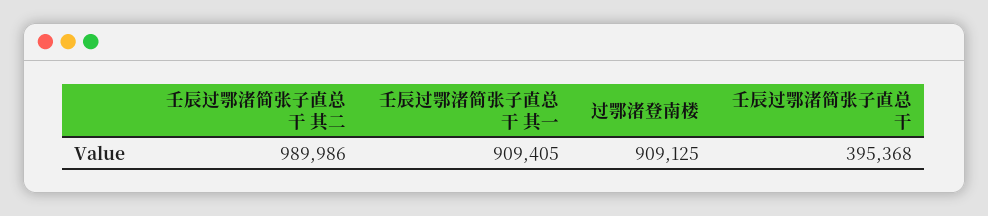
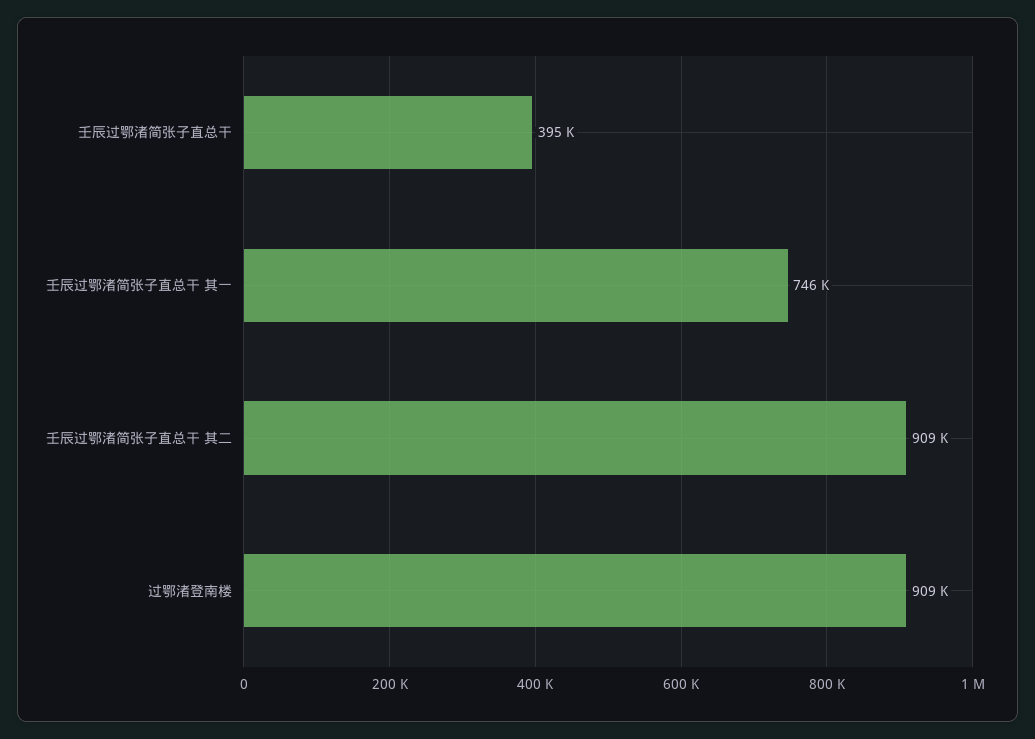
  {
-   "壬辰过鄂渚简张子直总干 其二": 989986,
+   "壬辰过鄂渚简张子直总干 其二": 909000,
-   "壬辰过鄂渚简张子直总干 其一": 909405,
+   "壬辰过鄂渚简张子直总干 其一": 746000,
    "过鄂渚登南楼": 909125,
    "壬辰过鄂渚简张子直总干": 395368
  }

